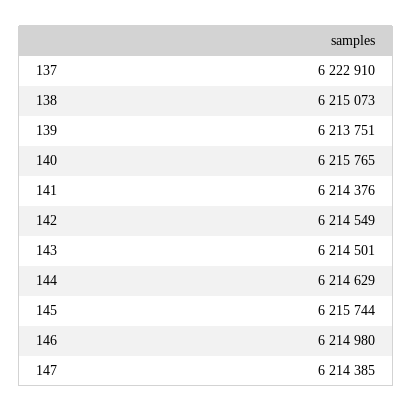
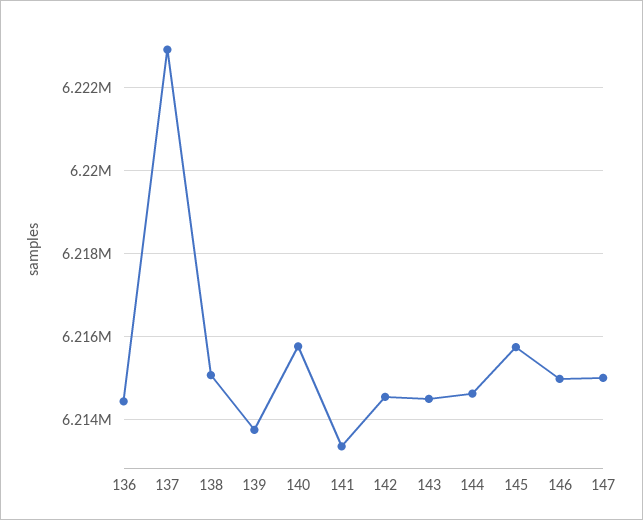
  {
    "137": 6222910,
    "138": 6215073,
    "139": 6213751,
    "140": 6215765,
-   "141": 6214376,
+   "141": 6213400,
    "142": 6214549,
    "143": 6214501,
    "144": 6214629,
    "145": 6215744,
    "146": 6214980,
-   "147": 6214385
+   "147": 6215000,
+   "136": 6214400
  }

